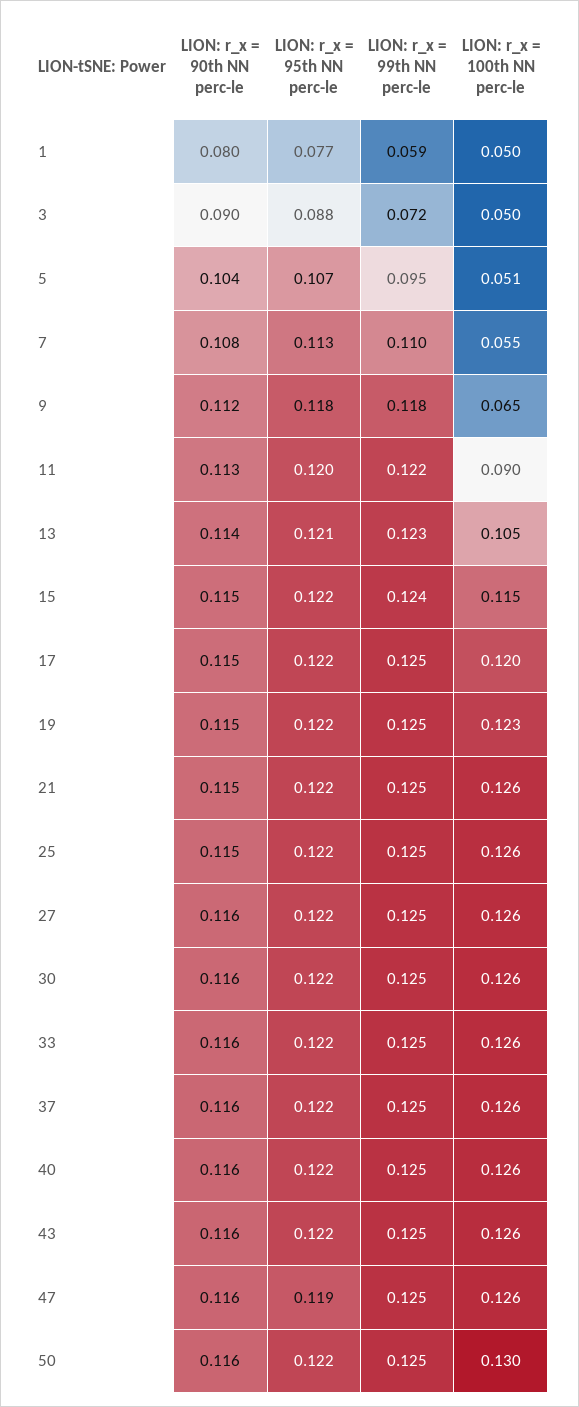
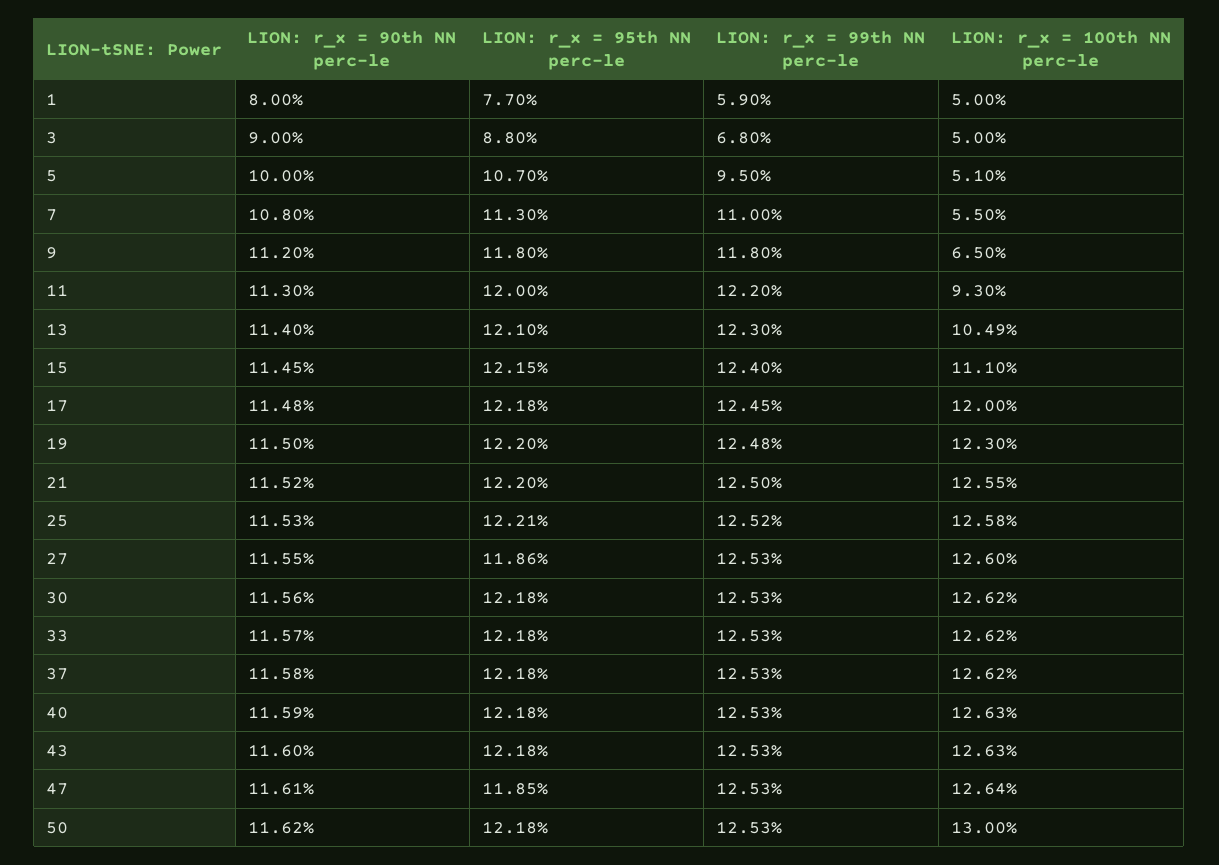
  {
    "LION: r_x = 90th NN perc-le": {
      "1": 0.08,
      "3": 0.09,
-     "5": 0.104,
+     "5": 0.1,
      "7": 0.108,
      "9": 0.112,
      "11": 0.113,
      "13": 0.114,
      "15": 0.1145,
      "17": 0.1148,
      "19": 0.115,
      "21": 0.1152,
      "25": 0.1153,
      "27": 0.1155,
      "30": 0.1156,
      "33": 0.1157,
      "37": 0.1158,
      "40": 0.1159,
      "43": 0.116,
      "47": 0.1161,
      "50": 0.1162
    },
    "LION: r_x = 95th NN perc-le": {
      "1": 0.077,
      "3": 0.088,
      "5": 0.107,
      "7": 0.113,
      "9": 0.118,
      "11": 0.12,
      "13": 0.121,
      "15": 0.1215,
      "17": 0.1218,
      "19": 0.122,
      "21": 0.122,
      "25": 0.1221,
-     "27": 0.122,
+     "27": 0.1186,
      "30": 0.1218,
      "33": 0.1218,
      "37": 0.1218,
      "40": 0.1218,
      "43": 0.1218,
      "47": 0.1185,
      "50": 0.1218
    },
    "LION: r_x = 99th NN perc-le": {
      "1": 0.059,
-     "3": 0.072,
+     "3": 0.068,
      "5": 0.095,
      "7": 0.11,
      "9": 0.118,
      "11": 0.122,
      "13": 0.123,
      "15": 0.124,
      "17": 0.1245,
      "19": 0.1248,
      "21": 0.125,
      "25": 0.1252,
      "27": 0.1253,
      "30": 0.1253,
      "33": 0.1253,
      "37": 0.1253,
      "40": 0.1253,
      "43": 0.1253,
      "47": 0.1253,
      "50": 0.1253
    },
    "LION: r_x = 100th NN perc-le": {
      "1": 0.05,
      "3": 0.05,
      "5": 0.051,
      "7": 0.055,
      "9": 0.065,
-     "11": 0.09,
+     "11": 0.093,
      "13": 0.1049,
-     "15": 0.115,
+     "15": 0.111,
      "17": 0.12,
      "19": 0.123,
      "21": 0.1255,
      "25": 0.1258,
      "27": 0.126,
      "30": 0.1262,
      "33": 0.1262,
      "37": 0.1262,
      "40": 0.1263,
      "43": 0.1263,
      "47": 0.1264,
      "50": 0.13
    }
  }

